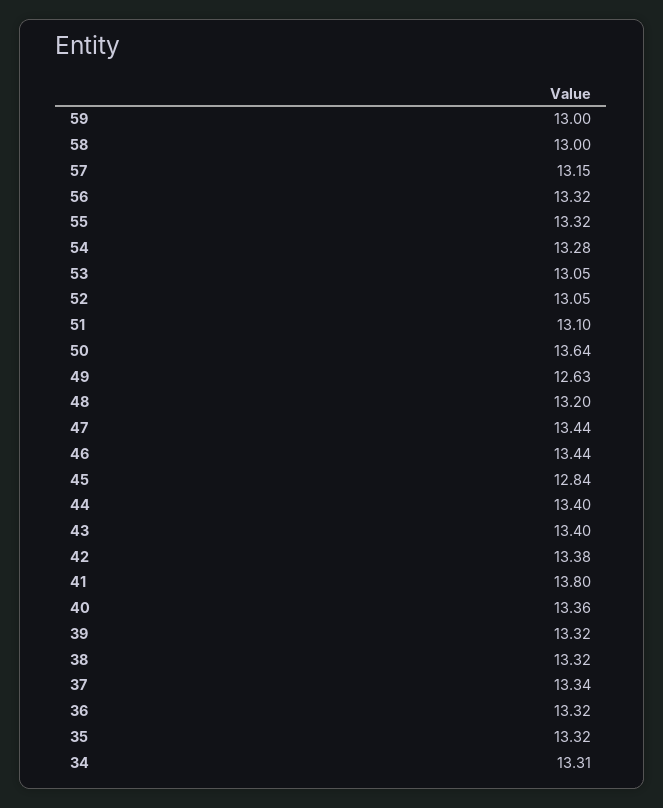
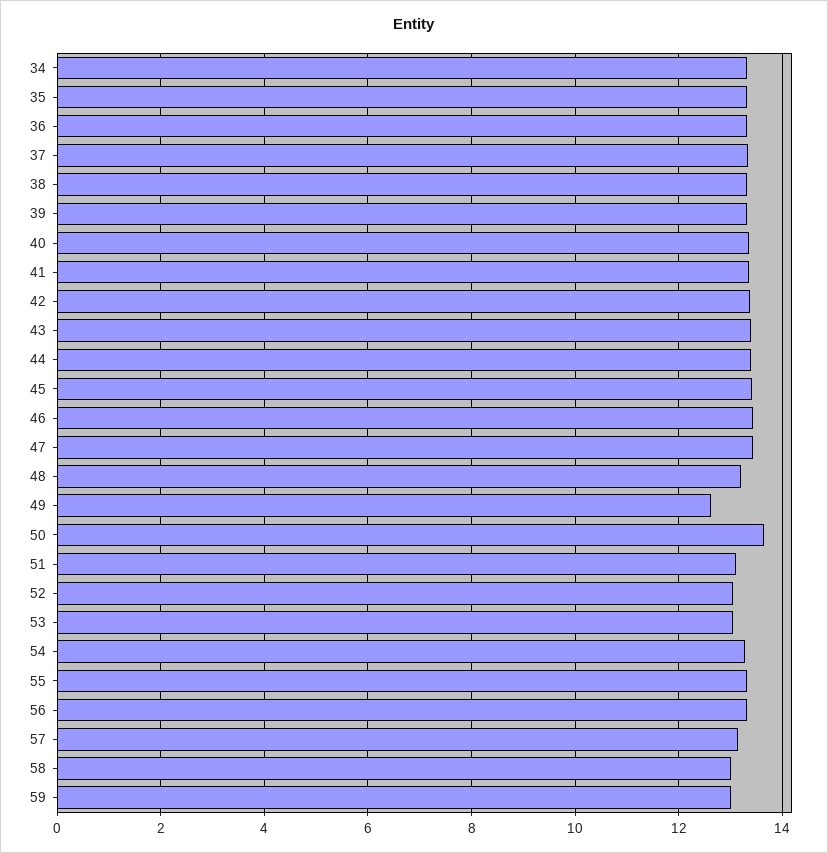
  {
    "59": 13,
    "58": 13,
    "57": 13.15,
    "56": 13.32,
    "55": 13.32,
    "54": 13.28,
    "53": 13.05,
    "52": 13.05,
    "51": 13.1,
    "50": 13.64,
    "49": 12.63,
    "48": 13.2,
    "47": 13.44,
    "46": 13.44,
-   "45": 12.84,
+   "45": 13.4,
    "44": 13.4,
    "43": 13.4,
    "42": 13.38,
-   "41": 13.8,
+   "41": 13.4,
    "40": 13.36,
    "39": 13.32,
    "38": 13.32,
    "37": 13.34,
    "36": 13.32,
    "35": 13.32,
    "34": 13.31
  }

